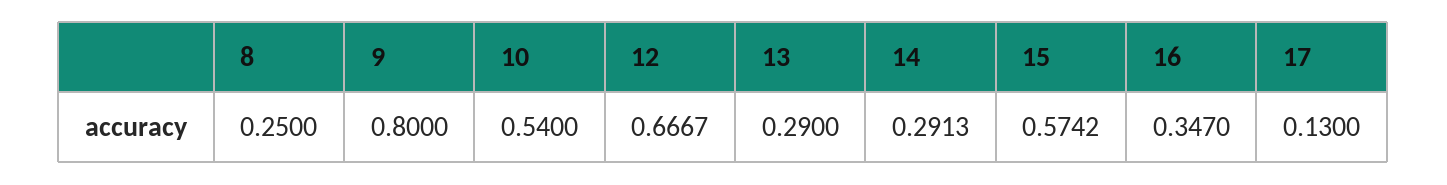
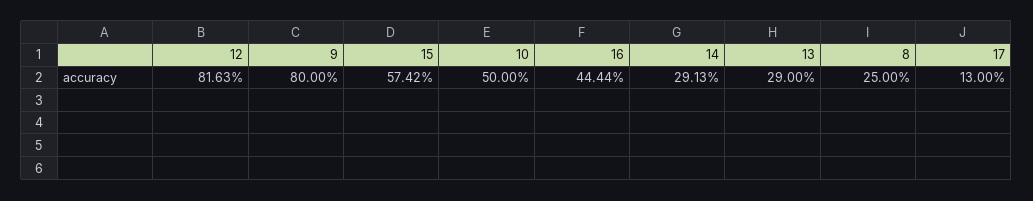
  {
    "8": 0.25,
    "9": 0.8,
-   "10": 0.54,
+   "10": 0.5,
-   "12": 0.6667,
+   "12": 0.8163,
    "13": 0.29,
    "14": 0.2913,
    "15": 0.5742,
-   "16": 0.347,
+   "16": 0.4444,
    "17": 0.13
  }

